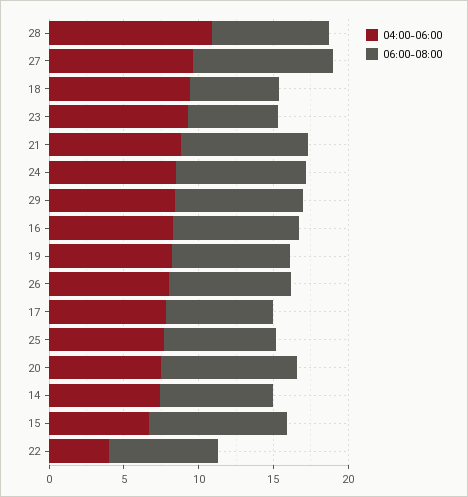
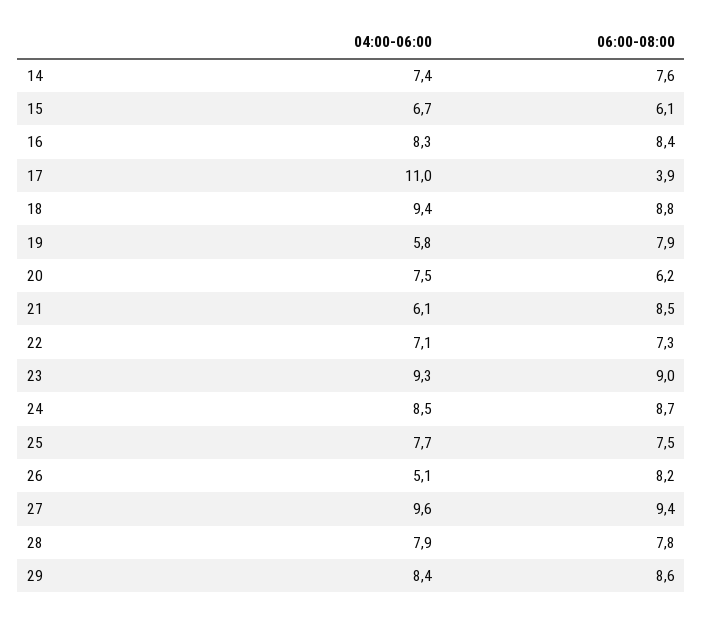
  {
    "04:00-06:00": {
-     "28": 11,
+     "28": 7.9,
      "27": 9.6,
      "18": 9.4,
      "23": 9.3,
-     "21": 9,
+     "21": 6.1,
      "24": 8.5,
      "29": 8.4,
      "16": 8.3,
-     "19": 8,
+     "19": 5.8,
-     "26": 8,
+     "26": 5.1,
-     "17": 8,
+     "17": 11,
      "25": 7.7,
      "20": 7.5,
      "14": 7.4,
      "15": 6.7,
-     "22": 4
+     "22": 7.1
    },
    "06:00-08:00": {
      "28": 7.8,
      "27": 9.4,
-     "18": 6,
+     "18": 8.8,
-     "23": 6,
+     "23": 9,
      "21": 8.5,
      "24": 8.7,
      "29": 8.6,
      "16": 8.4,
      "19": 7.9,
      "26": 8.2,
-     "17": 7,
+     "17": 3.9,
      "25": 7.5,
-     "20": 9,
+     "20": 6.2,
      "14": 7.6,
-     "15": 9,
+     "15": 6.1,
      "22": 7.3
    }
  }

